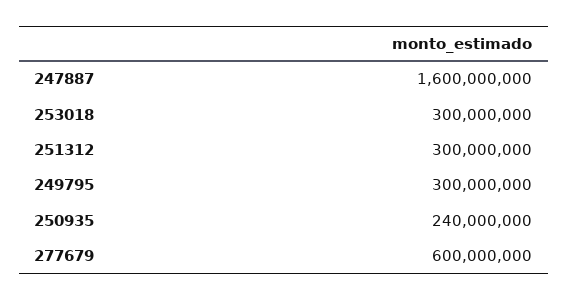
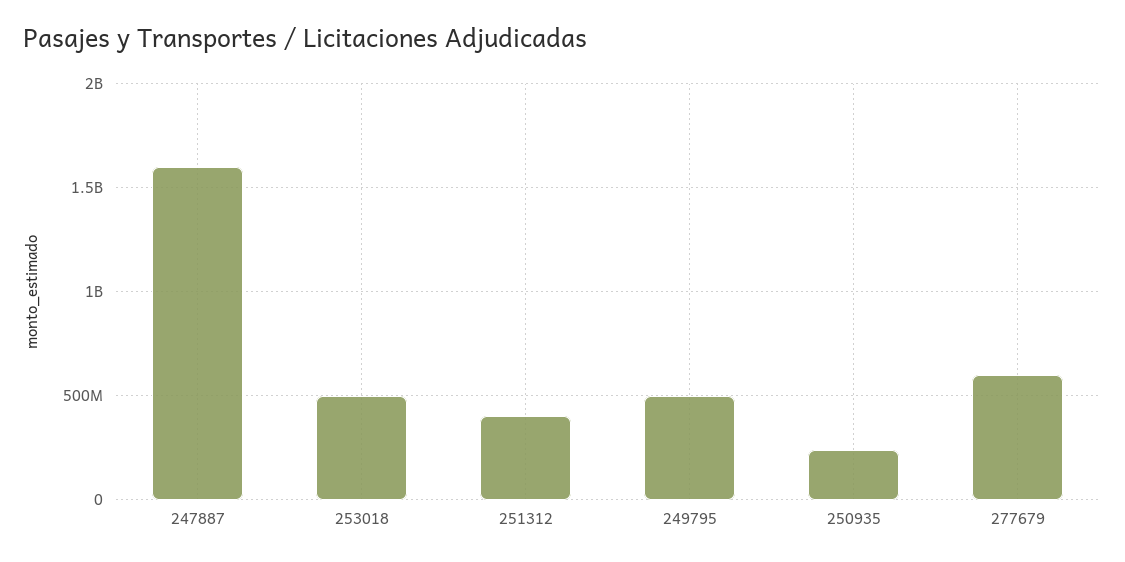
  {
    "247887": 1600000000,
-   "253018": 300000000,
+   "253018": 500000000,
-   "251312": 300000000,
+   "251312": 400000000,
-   "249795": 300000000,
+   "249795": 500000000,
    "250935": 240000000,
    "277679": 600000000
  }

